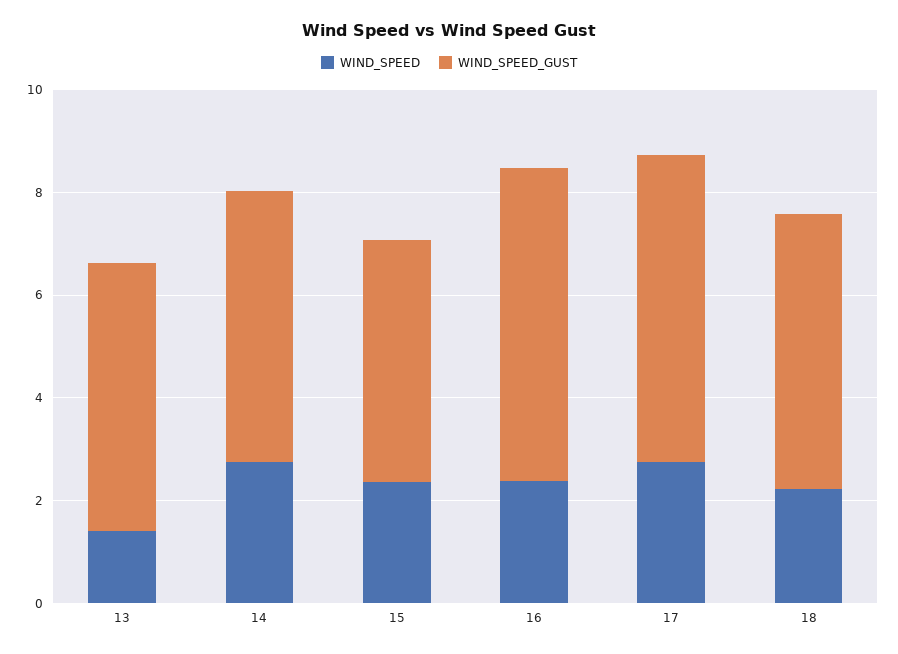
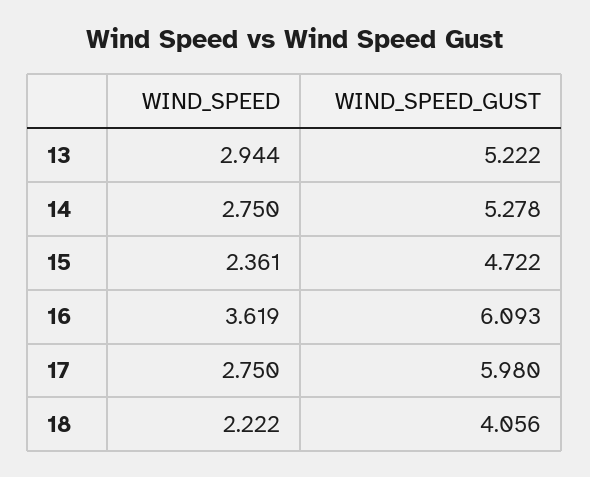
  {
    "WIND_SPEED": {
-     "13": 1.5,
+     "13": 2.944,
      "14": 2.75,
      "15": 2.361,
-     "16": 2.5,
+     "16": 3.619,
      "17": 2.75,
      "18": 2.222
    },
    "WIND_SPEED_GUST": {
      "13": 5.222,
      "14": 5.278,
      "15": 4.722,
      "16": 6.093,
      "17": 5.98,
-     "18": 5.5
+     "18": 4.056
    }
  }

